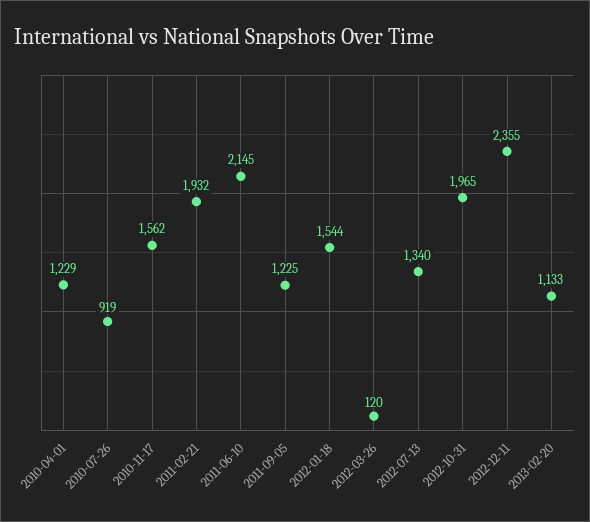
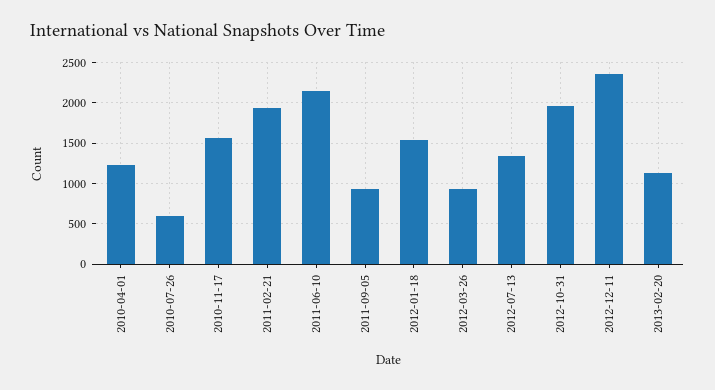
  {
    "2010-04-01": 1229,
-   "2010-07-26": 919,
+   "2010-07-26": 600,
    "2010-11-17": 1562,
    "2011-02-21": 1932,
    "2011-06-10": 2145,
-   "2011-09-05": 1225,
+   "2011-09-05": 900,
    "2012-01-18": 1544,
-   "2012-03-26": 120,
+   "2012-03-26": 900,
    "2012-07-13": 1340,
    "2012-10-31": 1965,
    "2012-12-11": 2355,
    "2013-02-20": 1133
  }

